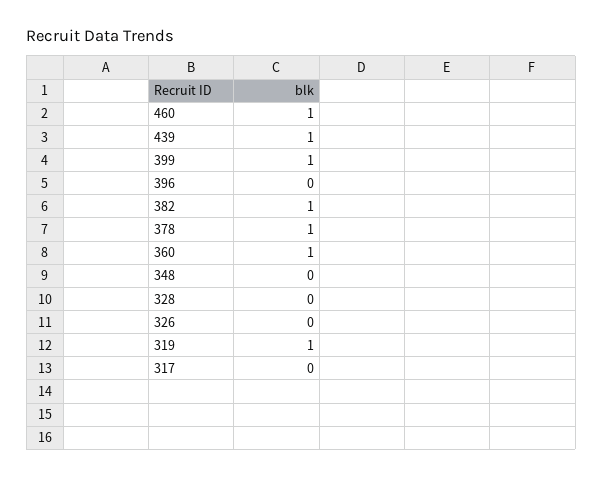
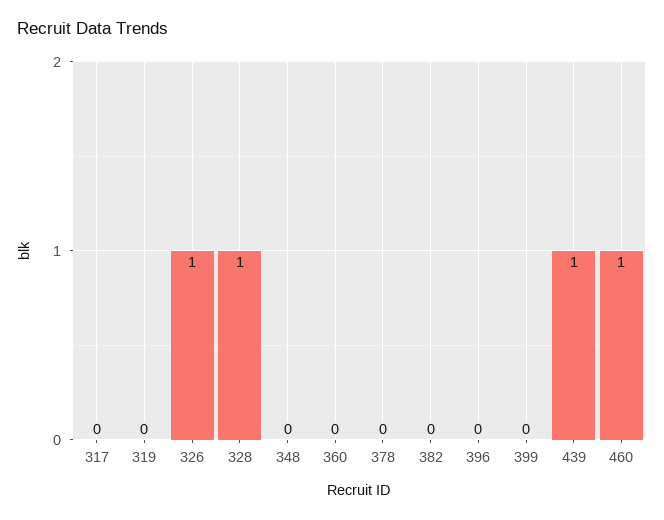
  {
    "460": 1,
    "439": 1,
-   "399": 1,
+   "399": 0,
    "396": 0,
-   "382": 1,
+   "382": 0,
-   "378": 1,
+   "378": 0,
-   "360": 1,
+   "360": 0,
    "348": 0,
-   "328": 0,
+   "328": 1,
-   "326": 0,
+   "326": 1,
-   "319": 1,
+   "319": 0,
    "317": 0
  }

